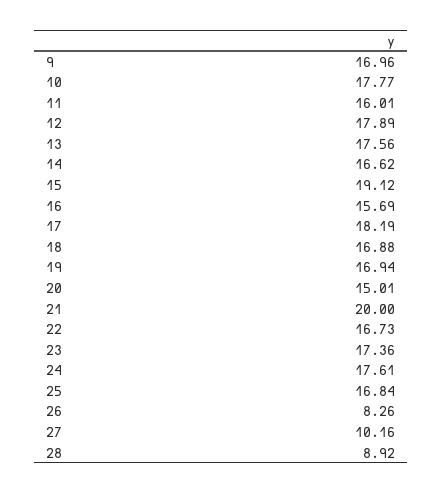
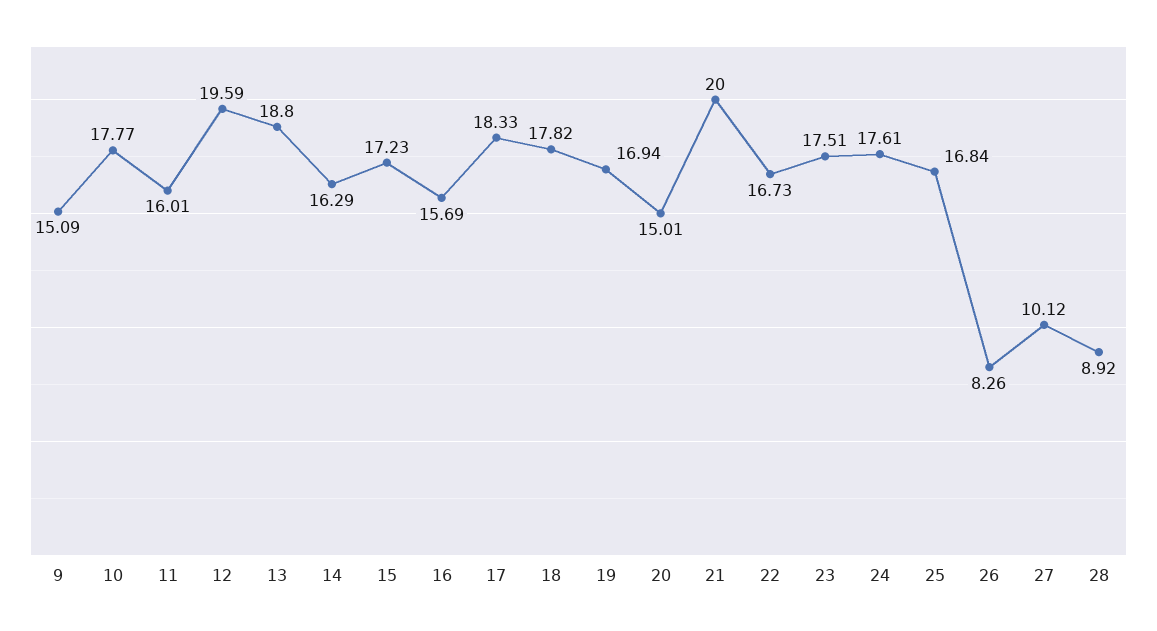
  {
-   "9": 16.96,
+   "9": 15.09,
    "10": 17.77,
    "11": 16.01,
-   "12": 17.89,
+   "12": 19.59,
-   "13": 17.56,
+   "13": 18.8,
-   "14": 16.62,
+   "14": 16.29,
-   "15": 19.12,
+   "15": 17.23,
    "16": 15.69,
-   "17": 18.19,
+   "17": 18.33,
-   "18": 16.88,
+   "18": 17.82,
    "19": 16.94,
    "20": 15.01,
    "21": 20,
    "22": 16.73,
-   "23": 17.36,
+   "23": 17.51,
    "24": 17.61,
    "25": 16.84,
    "26": 8.26,
-   "27": 10.16,
+   "27": 10.12,
    "28": 8.92
  }

